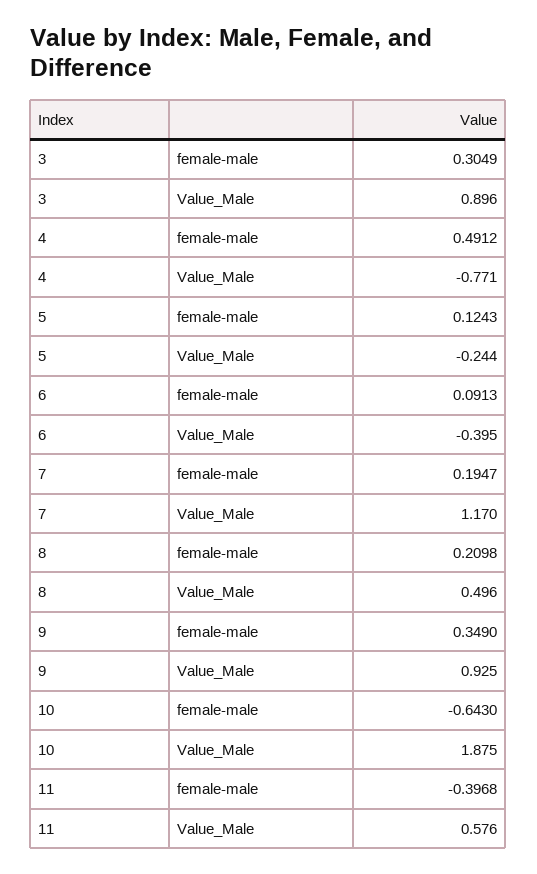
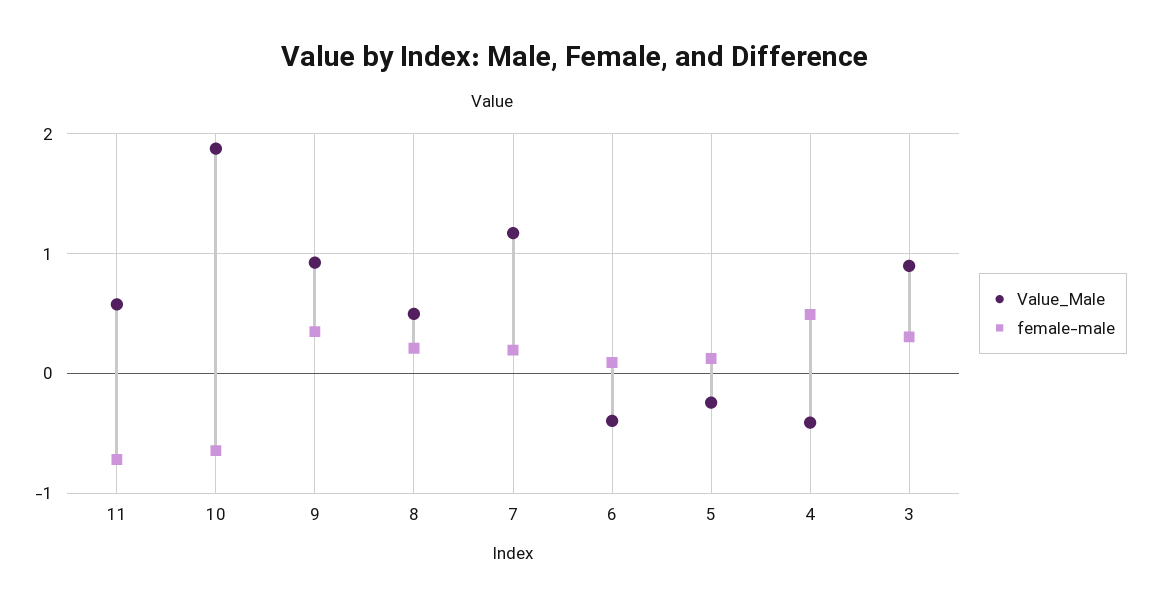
  {
    "female-male": {
      "3": 0.3049,
      "4": 0.4912,
      "5": 0.1243,
      "6": 0.0913,
      "7": 0.1947,
      "8": 0.2098,
      "9": 0.349,
      "10": -0.643,
-     "11": -0.3968
+     "11": -0.7
    },
    "Value_Male": {
      "3": 0.896,
-     "4": -0.771,
+     "4": -0.4,
      "5": -0.244,
      "6": -0.395,
      "7": 1.17,
      "8": 0.496,
      "9": 0.925,
      "10": 1.875,
      "11": 0.576
    }
  }

